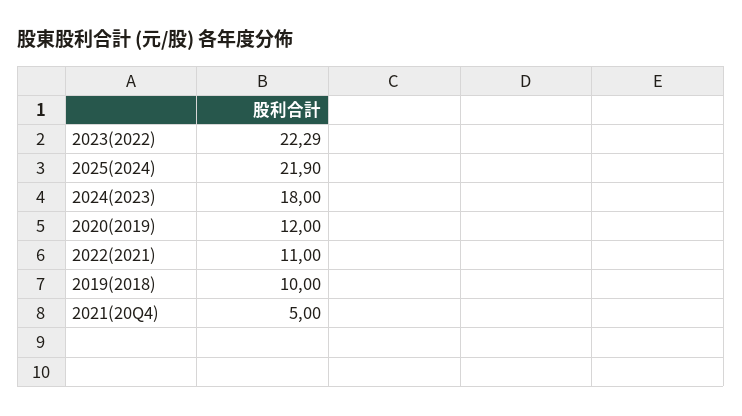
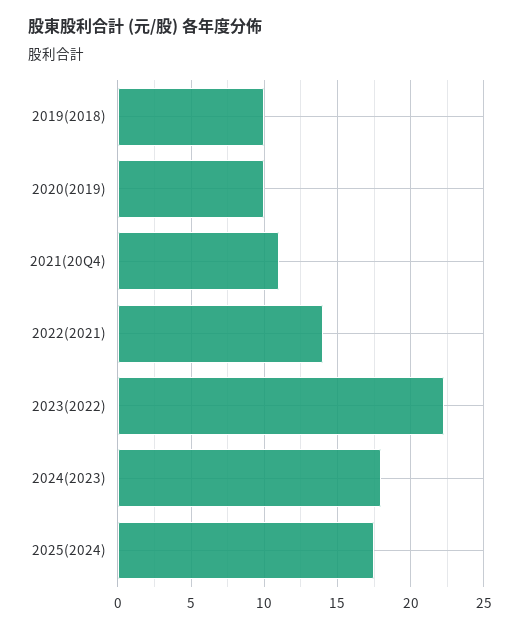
  {
    "2023(2022)": 22.29,
-   "2025(2024)": 21.9,
+   "2025(2024)": 17.5,
    "2024(2023)": 18,
-   "2020(2019)": 12,
+   "2020(2019)": 10,
-   "2022(2021)": 11,
+   "2022(2021)": 14,
    "2019(2018)": 10,
-   "2021(20Q4)": 5
+   "2021(20Q4)": 11
  }

